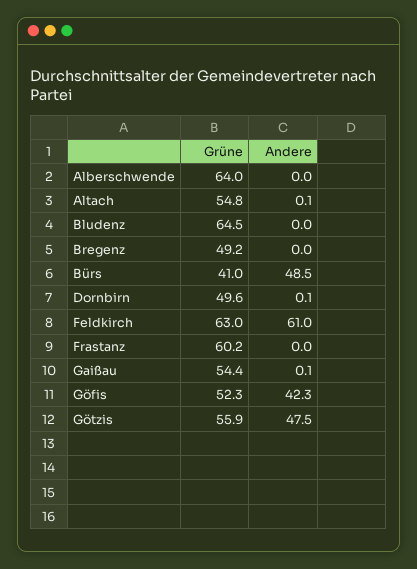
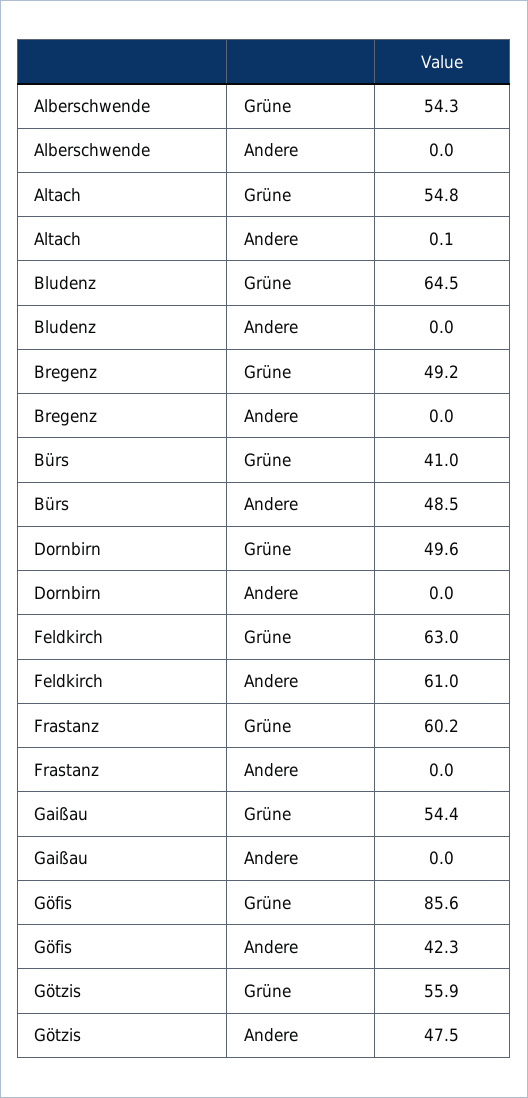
  {
    "Grüne": {
-     "Alberschwende": 64,
+     "Alberschwende": 54.3,
      "Altach": 54.8,
      "Bludenz": 64.5,
      "Bregenz": 49.2,
      "Bürs": 41,
      "Dornbirn": 49.6,
      "Feldkirch": 63,
      "Frastanz": 60.2,
      "Gaißau": 54.4,
-     "Göfis": 52.3,
+     "Göfis": 85.6,
      "Götzis": 55.9
    },
    "Andere": {
      "Alberschwende": 0,
      "Altach": 0.1,
      "Bludenz": 0,
      "Bregenz": 0,
      "Bürs": 48.5,
-     "Dornbirn": 0.1,
+     "Dornbirn": 0,
      "Feldkirch": 61,
      "Frastanz": 0,
-     "Gaißau": 0.1,
+     "Gaißau": 0,
      "Göfis": 42.3,
      "Götzis": 47.5
    }
  }

